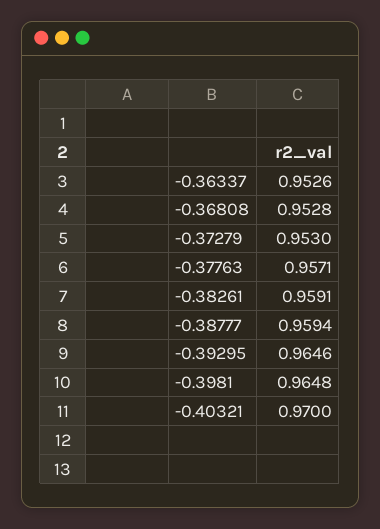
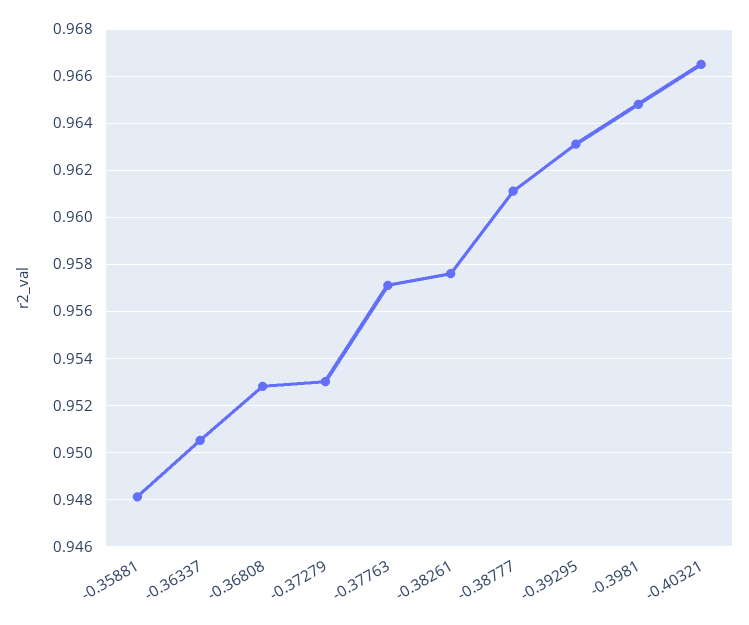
  {
-   "-0.36337": 0.9526,
+   "-0.36337": 0.9505,
    "-0.36808": 0.9528,
    "-0.37279": 0.953,
    "-0.37763": 0.9571,
-   "-0.38261": 0.9591,
+   "-0.38261": 0.9575,
-   "-0.38777": 0.9594,
+   "-0.38777": 0.961,
-   "-0.39295": 0.9646,
+   "-0.39295": 0.963,
    "-0.3981": 0.9648,
-   "-0.40321": 0.97
+   "-0.40321": 0.9665,
+   "-0.35881": 0.948
  }

